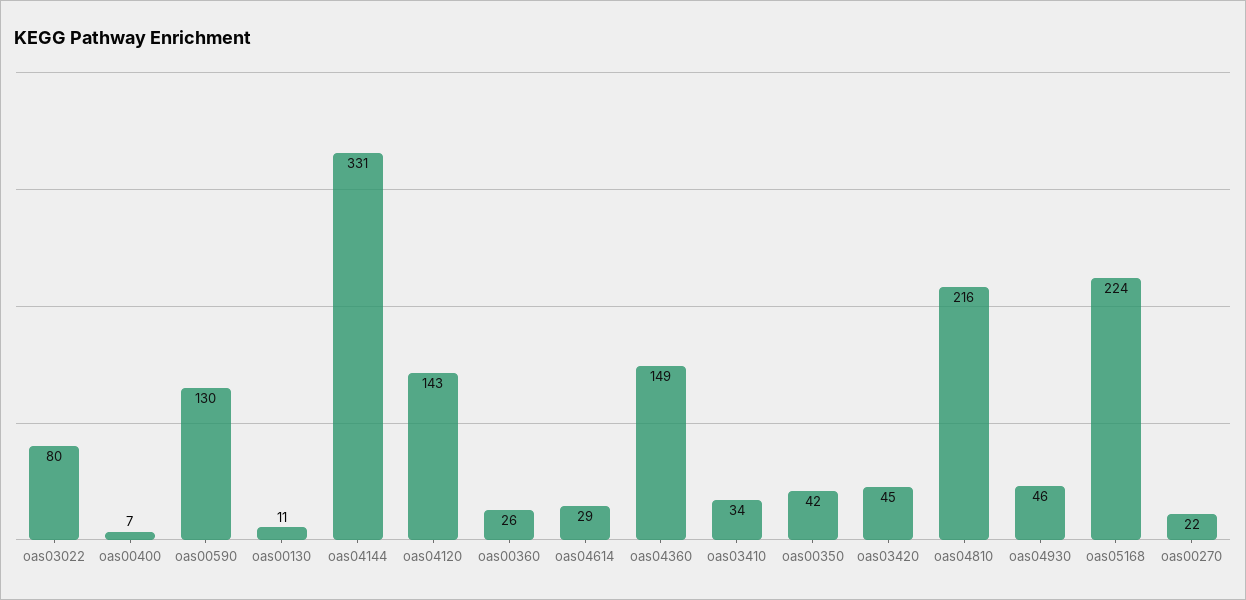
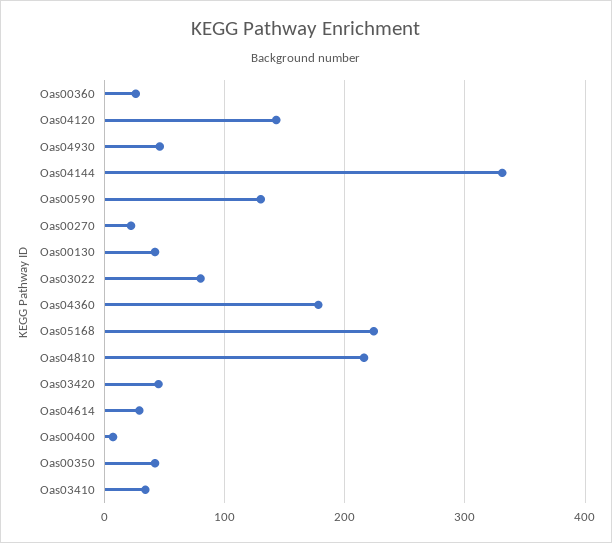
  {
    "oas03022": 80,
    "oas00400": 7,
    "oas00590": 130,
-   "oas00130": 11,
+   "oas00130": 40,
    "oas04144": 331,
    "oas04120": 143,
    "oas00360": 26,
    "oas04614": 29,
-   "oas04360": 149,
+   "oas04360": 180,
    "oas03410": 34,
    "oas00350": 42,
    "oas03420": 45,
    "oas04810": 216,
    "oas04930": 46,
    "oas05168": 224,
    "oas00270": 22
  }

